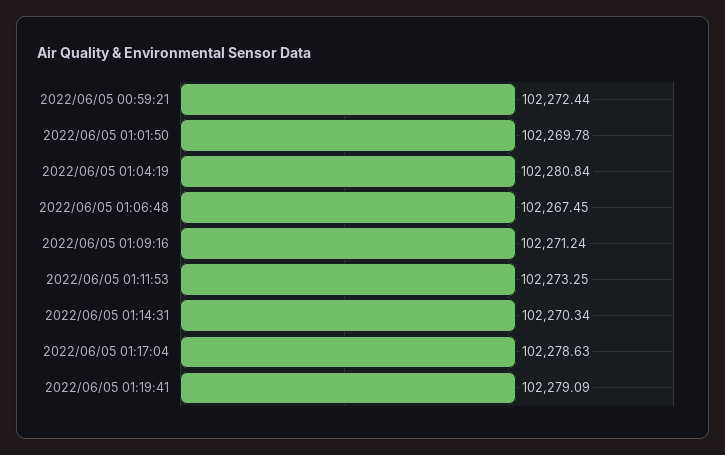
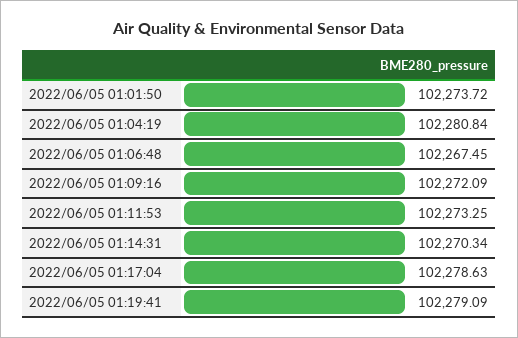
  {
-   "2022/06/05 00:59:21": 102272.44,
-   "2022/06/05 01:01:50": 102269.78,
+   "2022/06/05 01:01:50": 102273.72,
    "2022/06/05 01:04:19": 102280.84,
    "2022/06/05 01:06:48": 102267.45,
-   "2022/06/05 01:09:16": 102271.24,
+   "2022/06/05 01:09:16": 102272.09,
    "2022/06/05 01:11:53": 102273.25,
    "2022/06/05 01:14:31": 102270.34,
    "2022/06/05 01:17:04": 102278.63,
    "2022/06/05 01:19:41": 102279.09
  }

